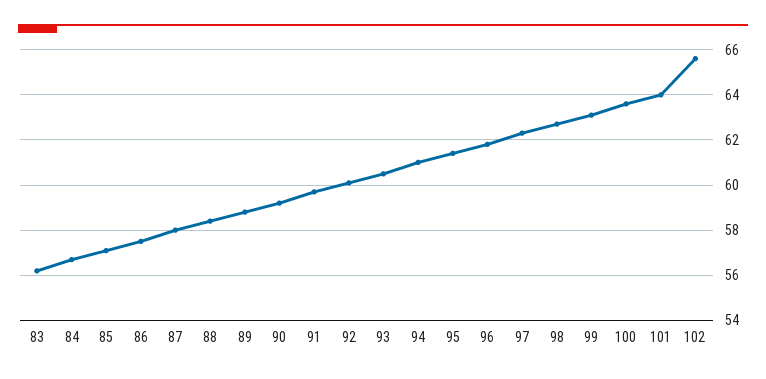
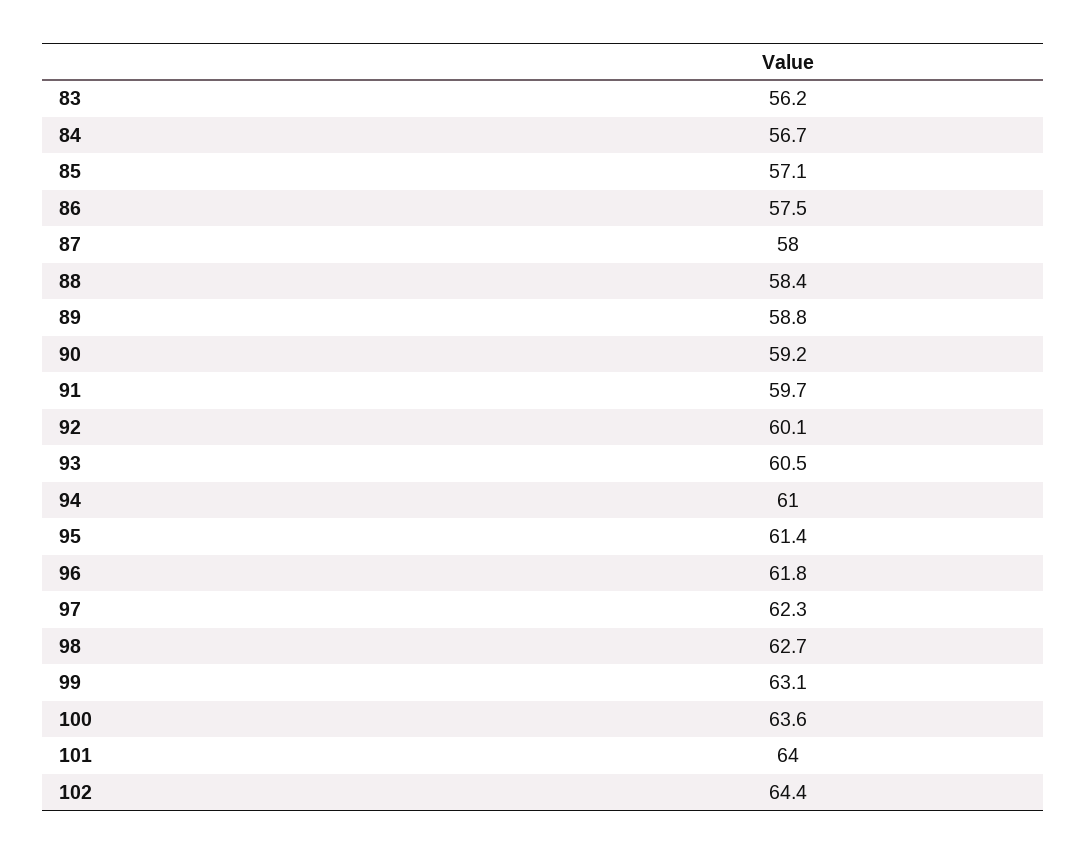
  {
    "83": 56.2,
    "84": 56.7,
    "85": 57.1,
    "86": 57.5,
    "87": 58,
    "88": 58.4,
    "89": 58.8,
    "90": 59.2,
    "91": 59.7,
    "92": 60.1,
    "93": 60.5,
    "94": 61,
    "95": 61.4,
    "96": 61.8,
    "97": 62.3,
    "98": 62.7,
    "99": 63.1,
    "100": 63.6,
    "101": 64,
-   "102": 65.5
+   "102": 64.4
  }

